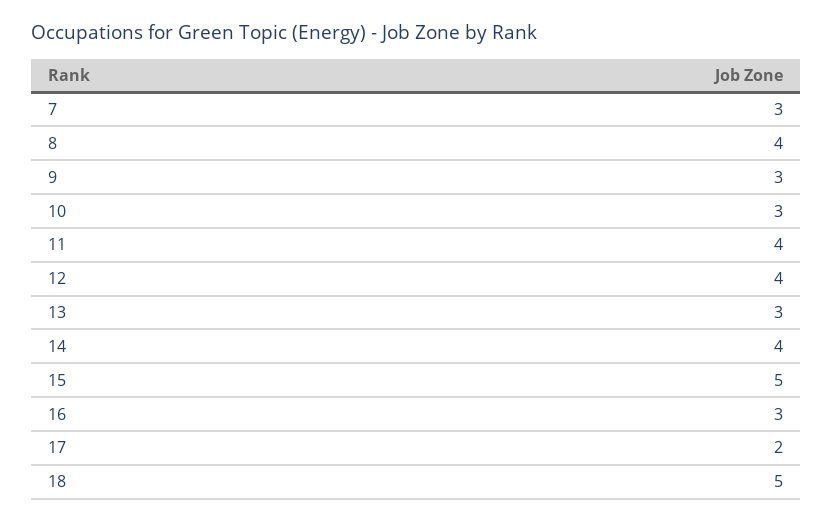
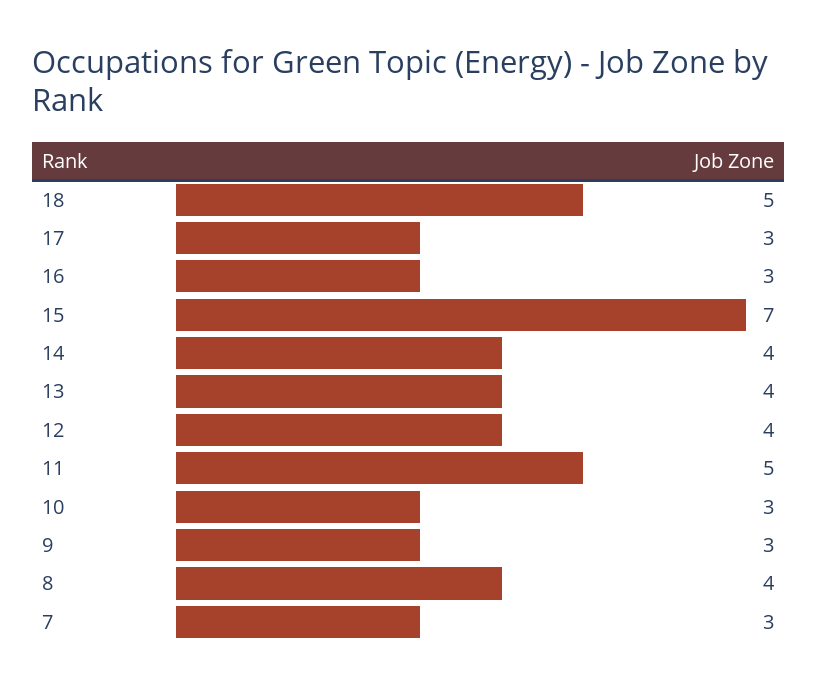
  {
    "7": 3,
    "8": 4,
    "9": 3,
    "10": 3,
-   "11": 4,
+   "11": 5,
    "12": 4,
-   "13": 3,
+   "13": 4,
    "14": 4,
-   "15": 5,
+   "15": 7,
    "16": 3,
-   "17": 2,
+   "17": 3,
    "18": 5
  }

